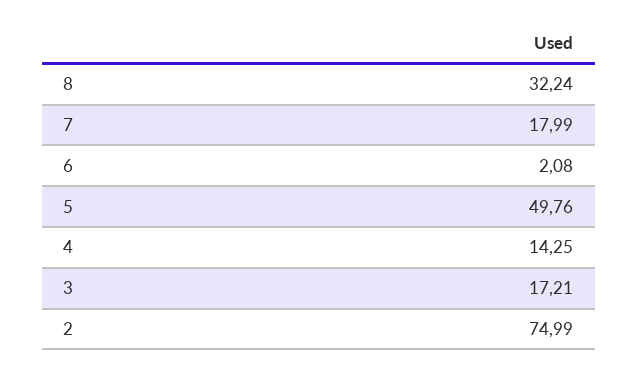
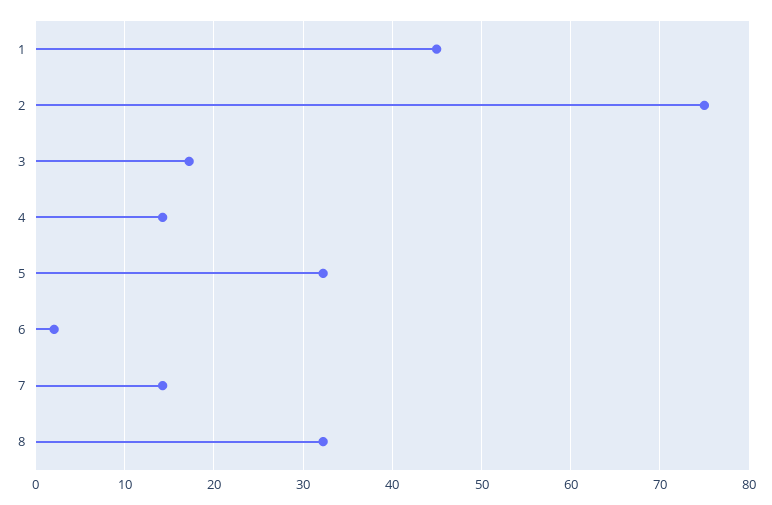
  {
    "8": 32.24,
-   "7": 17.99,
+   "7": 14,
    "6": 2.08,
-   "5": 49.76,
+   "5": 32,
    "4": 14.25,
    "3": 17.21,
-   "2": 74.99
+   "2": 74.99,
+   "1": 45
  }

